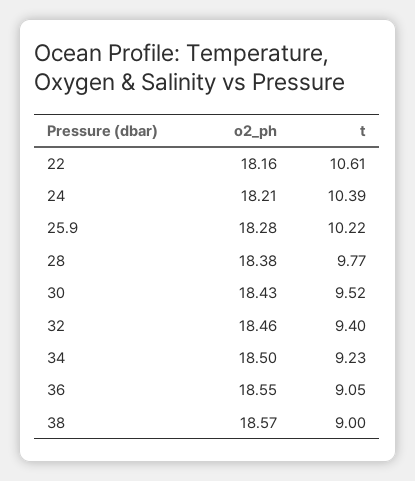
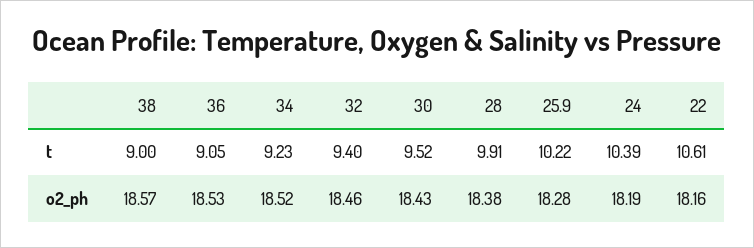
  {
    "o2_ph": {
      "22": 18.16,
-     "24": 18.21,
+     "24": 18.19,
      "25.9": 18.28,
      "28": 18.38,
      "30": 18.43,
      "32": 18.46,
-     "34": 18.5,
+     "34": 18.52,
-     "36": 18.55,
+     "36": 18.53,
      "38": 18.57
    },
    "t": {
      "22": 10.61,
      "24": 10.39,
      "25.9": 10.22,
-     "28": 9.77,
+     "28": 9.91,
      "30": 9.52,
      "32": 9.4,
      "34": 9.23,
      "36": 9.05,
      "38": 9
    }
  }

